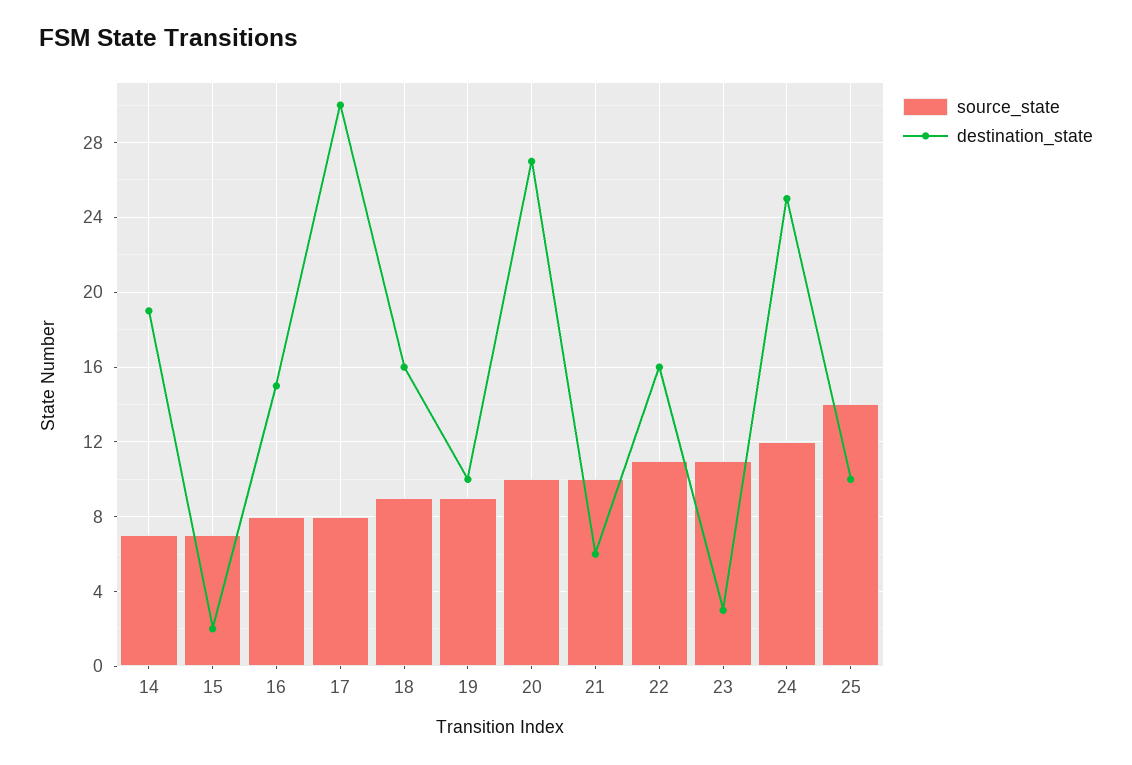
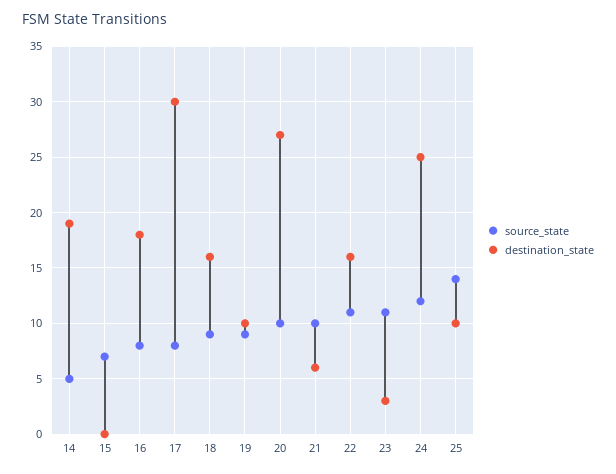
  {
    "source_state": {
-     "14": 7,
+     "14": 5,
      "15": 7,
      "16": 8,
      "17": 8,
      "18": 9,
      "19": 9,
      "20": 10,
      "21": 10,
      "22": 11,
      "23": 11,
      "24": 12,
      "25": 14
    },
    "destination_state": {
      "14": 19,
-     "15": 2,
+     "15": 0,
-     "16": 15,
+     "16": 18,
      "17": 30,
      "18": 16,
      "19": 10,
      "20": 27,
      "21": 6,
      "22": 16,
      "23": 3,
      "24": 25,
      "25": 10
    }
  }

